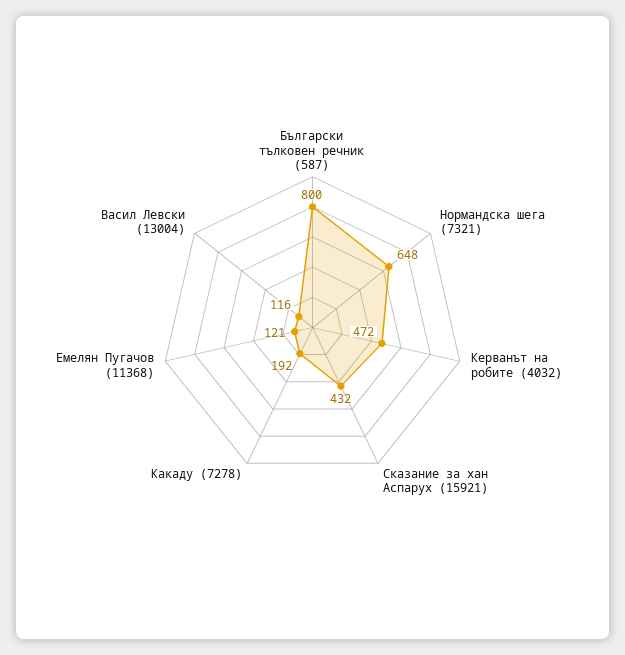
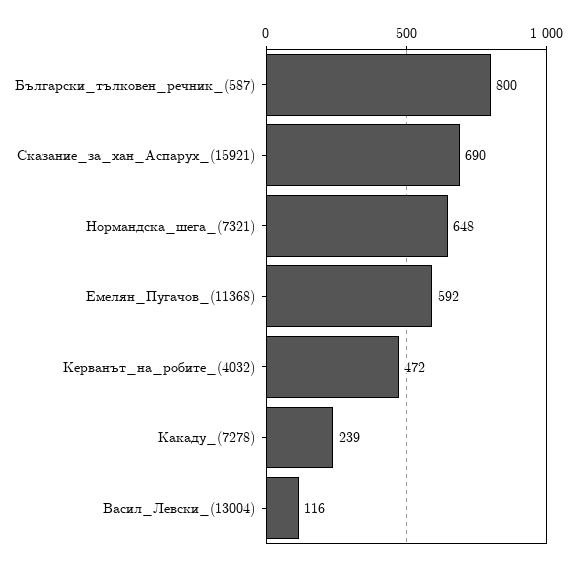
  {
    "Български тълковен речник (587)": 800,
    "Нормандска шега (7321)": 648,
    "Керванът на робите (4032)": 472,
-   "Сказание за хан Аспарух (15921)": 432,
+   "Сказание за хан Аспарух (15921)": 690,
-   "Какаду (7278)": 192,
+   "Какаду (7278)": 239,
-   "Емелян Пугачов (11368)": 121,
+   "Емелян Пугачов (11368)": 592,
    "Васил Левски (13004)": 116
  }

